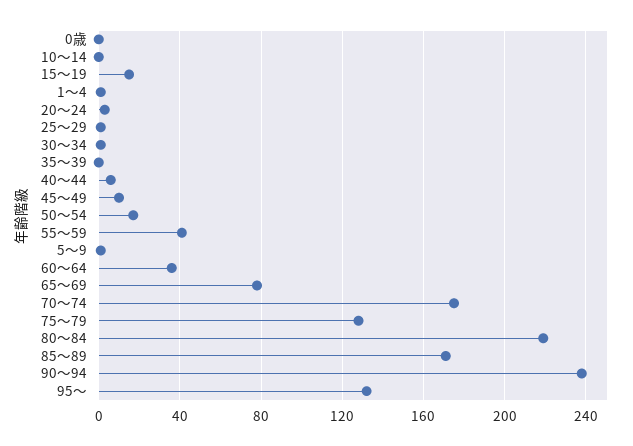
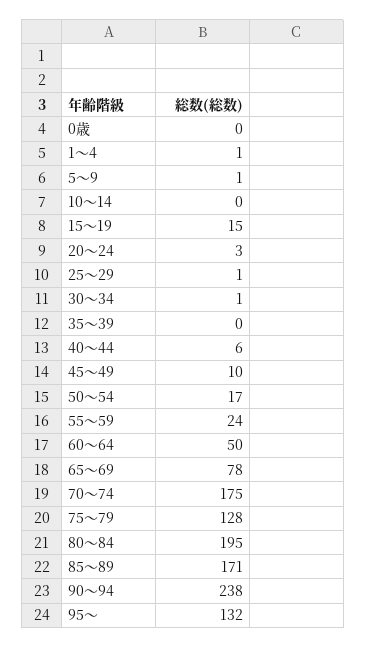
  {
    "0歳": 0,
    "10～14": 0,
    "15～19": 15,
    "1～4": 1,
    "20～24": 3,
    "25～29": 1,
    "30～34": 1,
    "35～39": 0,
    "40～44": 6,
    "45～49": 10,
    "50～54": 17,
-   "55～59": 40,
+   "55～59": 24,
    "5～9": 1,
-   "60～64": 35,
+   "60～64": 50,
    "65～69": 78,
    "70～74": 175,
    "75～79": 128,
-   "80～84": 220,
+   "80～84": 195,
    "85～89": 171,
    "90～94": 238,
    "95～": 132
  }

